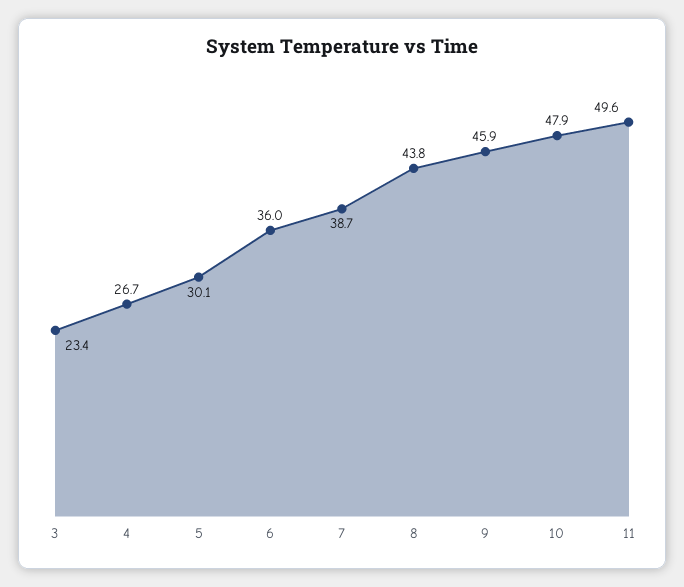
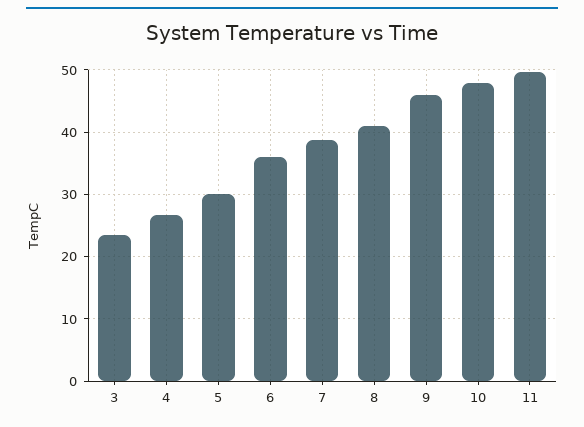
  {
    "3": 23.4,
    "4": 26.7,
    "5": 30.1,
    "6": 36,
    "7": 38.7,
-   "8": 43.8,
+   "8": 41,
    "9": 45.9,
    "10": 47.9,
    "11": 49.6
  }

